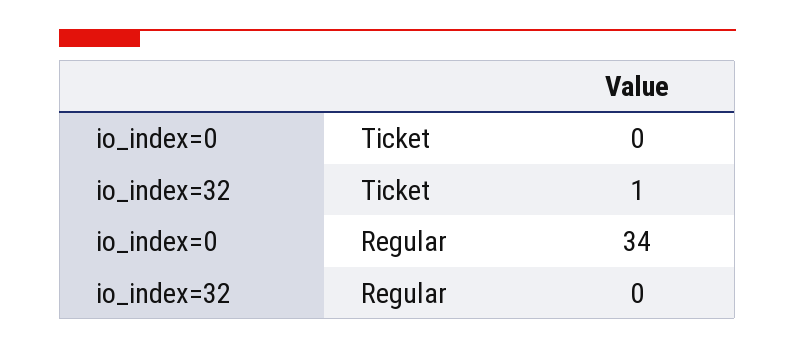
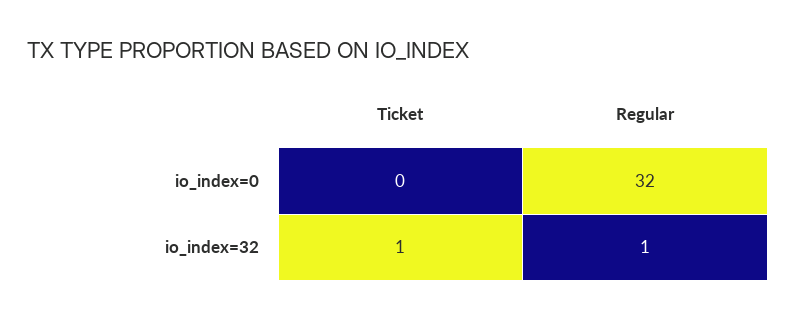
  {
    "io_index=0": {
      "Ticket": 0,
-     "Regular": 34
+     "Regular": 32
    },
    "io_index=32": {
      "Ticket": 1,
-     "Regular": 0
+     "Regular": 1
    }
  }

